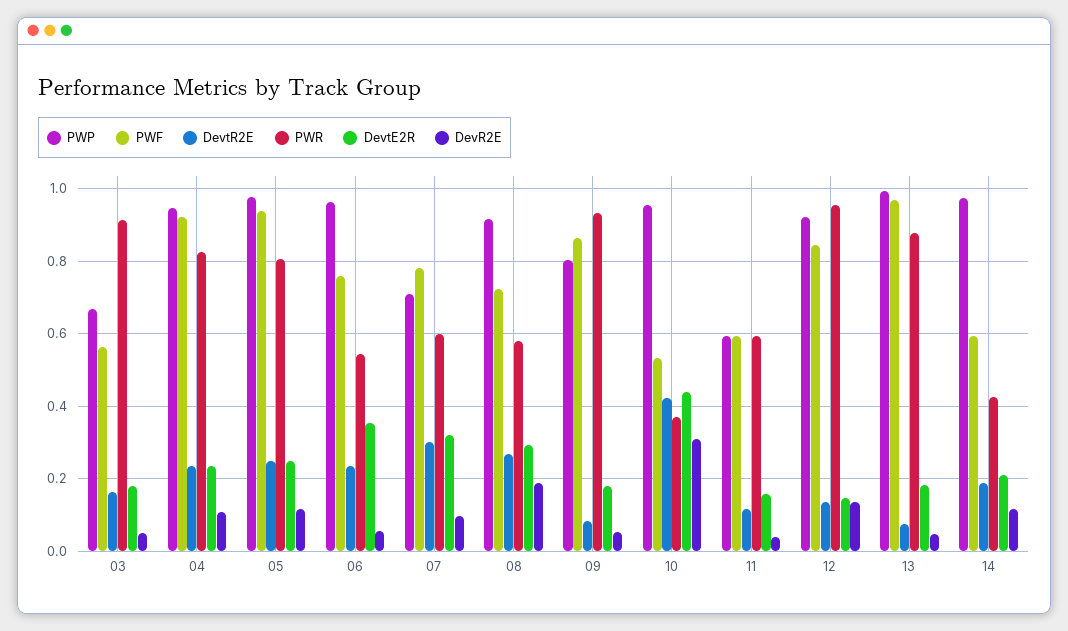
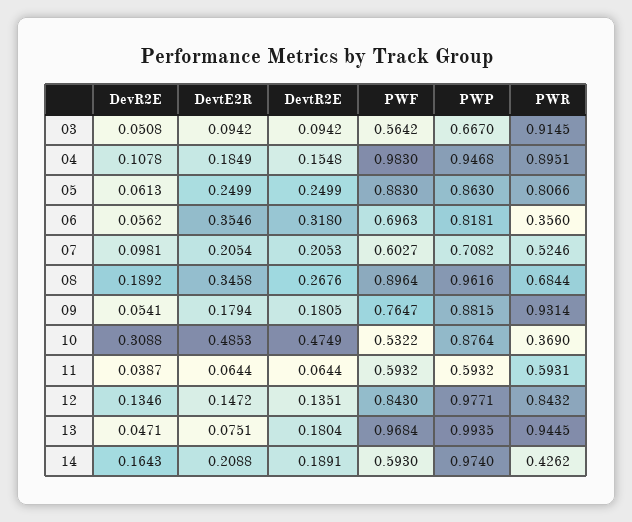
  {
    "PWP": {
      "03": 0.667,
      "04": 0.9468,
-     "05": 0.98,
+     "05": 0.863,
-     "06": 0.96,
+     "06": 0.8181,
      "07": 0.7082,
-     "08": 0.92,
+     "08": 0.9616,
-     "09": 0.8,
+     "09": 0.8815,
-     "10": 0.96,
+     "10": 0.8764,
      "11": 0.5932,
-     "12": 0.92,
+     "12": 0.9771,
      "13": 0.9935,
      "14": 0.974
    },
    "PWF": {
      "03": 0.5642,
-     "04": 0.92,
+     "04": 0.983,
-     "05": 0.94,
+     "05": 0.883,
-     "06": 0.76,
+     "06": 0.6963,
-     "07": 0.78,
+     "07": 0.6027,
-     "08": 0.72,
+     "08": 0.8964,
-     "09": 0.86,
+     "09": 0.7647,
      "10": 0.5322,
      "11": 0.5932,
      "12": 0.843,
      "13": 0.9684,
      "14": 0.593
    },
    "DevtR2E": {
-     "03": 0.16,
+     "03": 0.0942,
-     "04": 0.24,
+     "04": 0.1548,
      "05": 0.2499,
-     "06": 0.24,
+     "06": 0.318,
-     "07": 0.3,
+     "07": 0.2053,
      "08": 0.2676,
-     "09": 0.08,
+     "09": 0.1805,
-     "10": 0.42,
+     "10": 0.4749,
-     "11": 0.12,
+     "11": 0.0644,
      "12": 0.1351,
-     "13": 0.08,
+     "13": 0.1804,
      "14": 0.1891
    },
    "PWR": {
      "03": 0.9145,
-     "04": 0.82,
+     "04": 0.8951,
      "05": 0.8066,
-     "06": 0.54,
+     "06": 0.356,
-     "07": 0.6,
+     "07": 0.5246,
-     "08": 0.58,
+     "08": 0.6844,
      "09": 0.9314,
      "10": 0.369,
      "11": 0.5931,
-     "12": 0.96,
+     "12": 0.8432,
-     "13": 0.88,
+     "13": 0.9445,
      "14": 0.4262
    },
    "DevtE2R": {
-     "03": 0.18,
+     "03": 0.0942,
-     "04": 0.24,
+     "04": 0.1849,
      "05": 0.2499,
      "06": 0.3546,
-     "07": 0.32,
+     "07": 0.2054,
-     "08": 0.3,
+     "08": 0.3458,
      "09": 0.1794,
-     "10": 0.44,
+     "10": 0.4853,
-     "11": 0.16,
+     "11": 0.0644,
      "12": 0.1472,
-     "13": 0.18,
+     "13": 0.0751,
      "14": 0.2088
    },
    "DevR2E": {
      "03": 0.0508,
      "04": 0.1078,
-     "05": 0.12,
+     "05": 0.0613,
      "06": 0.0562,
      "07": 0.0981,
      "08": 0.1892,
      "09": 0.0541,
      "10": 0.3088,
      "11": 0.0387,
      "12": 0.1346,
      "13": 0.0471,
-     "14": 0.12
+     "14": 0.1643
    }
  }

